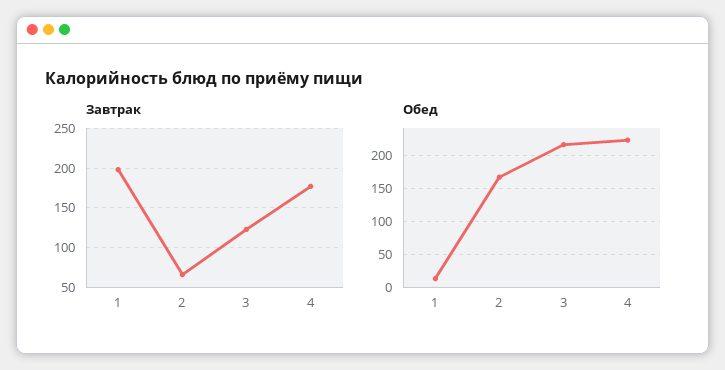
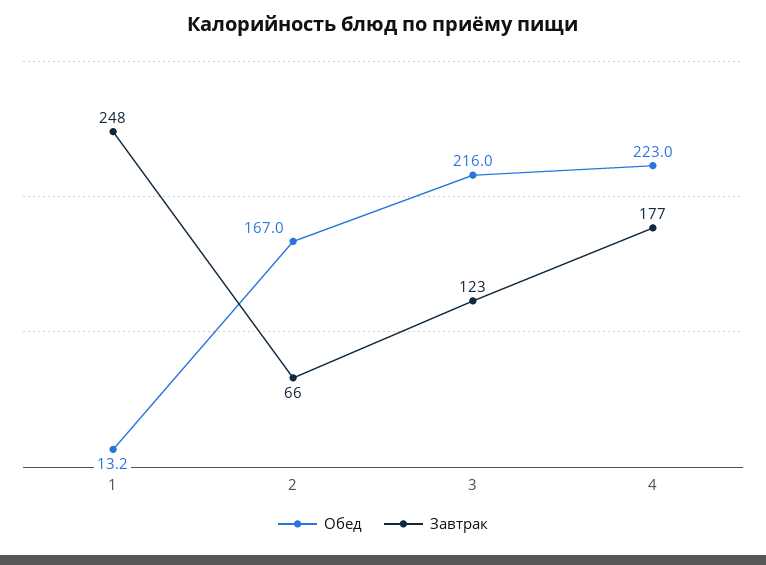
  {
    "Завтрак": {
-     "1": 200,
+     "1": 248,
      "2": 66,
      "3": 123,
      "4": 177
    },
    "Обед": {
      "1": 13.2,
      "2": 167,
      "3": 216,
      "4": 223
    }
  }

